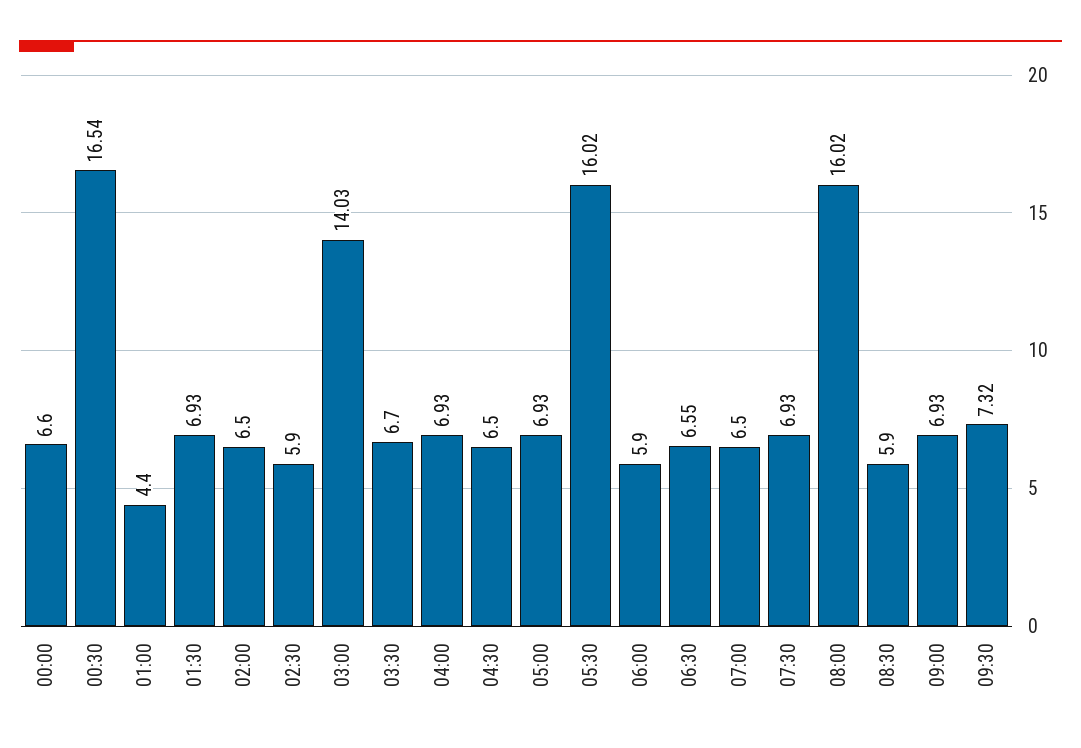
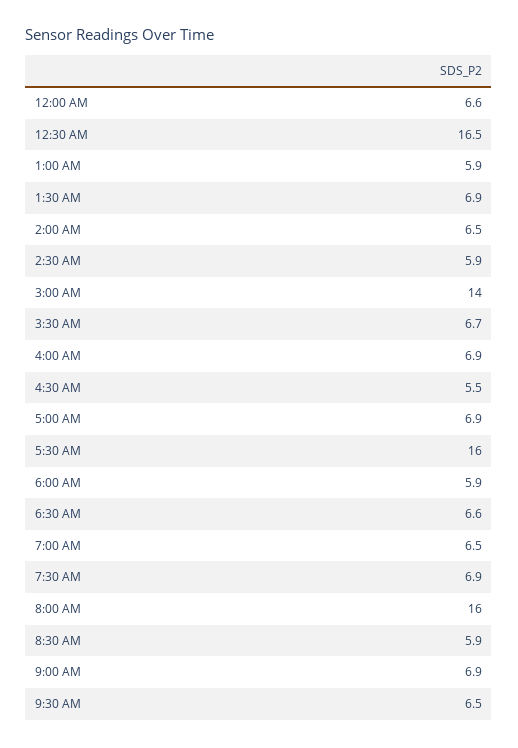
  {
    "00:00": 6.6,
    "00:30": 16.54,
-   "01:00": 4.4,
+   "01:00": 5.9,
    "01:30": 6.93,
    "02:00": 6.5,
    "02:30": 5.9,
    "03:00": 14.03,
    "03:30": 6.7,
    "04:00": 6.93,
-   "04:30": 6.5,
+   "04:30": 5.5,
    "05:00": 6.93,
    "05:30": 16.02,
    "06:00": 5.9,
    "06:30": 6.55,
    "07:00": 6.5,
    "07:30": 6.93,
    "08:00": 16.02,
    "08:30": 5.9,
    "09:00": 6.93,
-   "09:30": 7.32
+   "09:30": 6.5
  }

